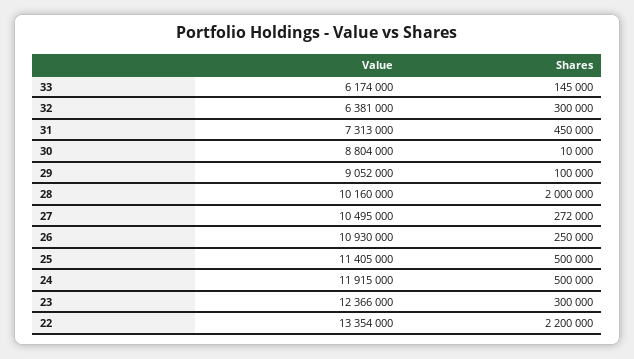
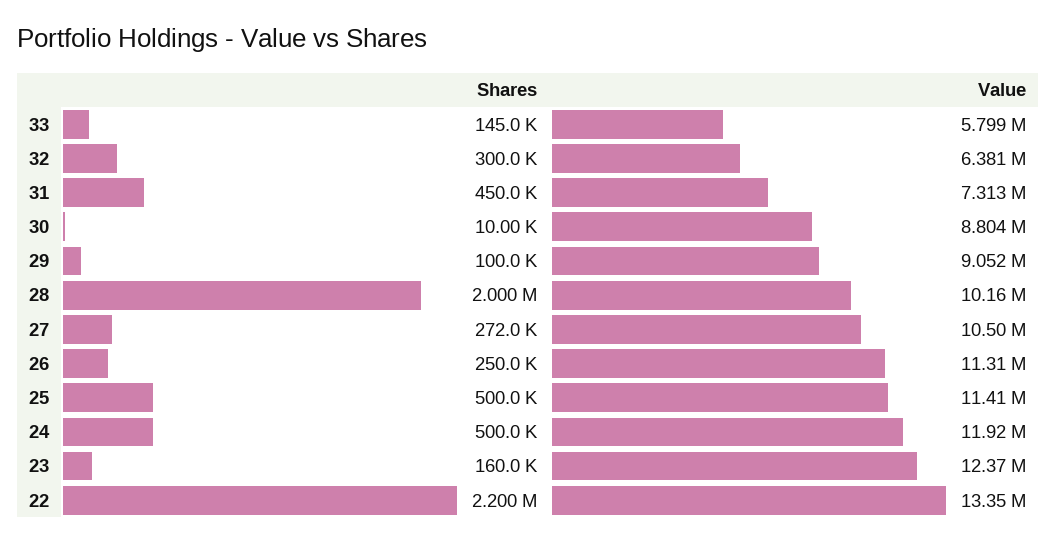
  {
    "Value": {
-     "33": 6174000,
+     "33": 5799000,
      "32": 6381000,
      "31": 7313000,
      "30": 8804000,
      "29": 9052000,
      "28": 10160000,
      "27": 10495000,
-     "26": 10930000,
+     "26": 11310000,
      "25": 11405000,
      "24": 11915000,
      "23": 12366000,
      "22": 13354000
    },
    "Shares": {
      "33": 145000,
      "32": 300000,
      "31": 450000,
      "30": 10000,
      "29": 100000,
      "28": 2000000,
      "27": 272000,
      "26": 250000,
      "25": 500000,
      "24": 500000,
-     "23": 300000,
+     "23": 160000,
      "22": 2200000
    }
  }

